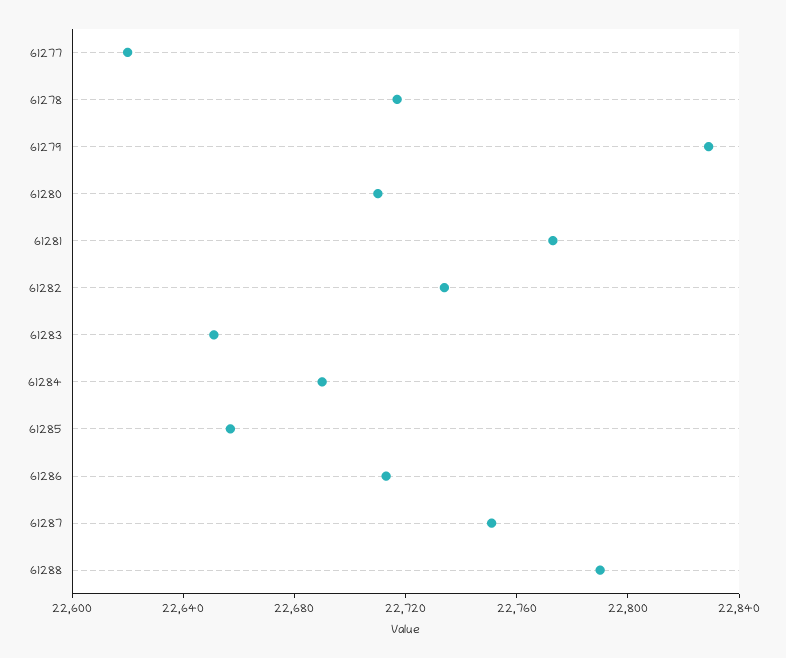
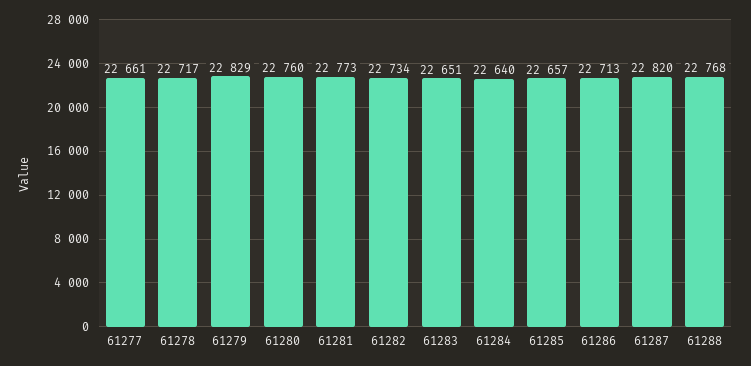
  {
-   "61277": 22620,
+   "61277": 22661,
    "61278": 22717,
    "61279": 22829,
-   "61280": 22710,
+   "61280": 22760,
    "61281": 22773,
    "61282": 22734,
    "61283": 22651,
-   "61284": 22690,
+   "61284": 22640,
    "61285": 22657,
    "61286": 22713,
-   "61287": 22750,
+   "61287": 22820,
-   "61288": 22790
+   "61288": 22768
  }

